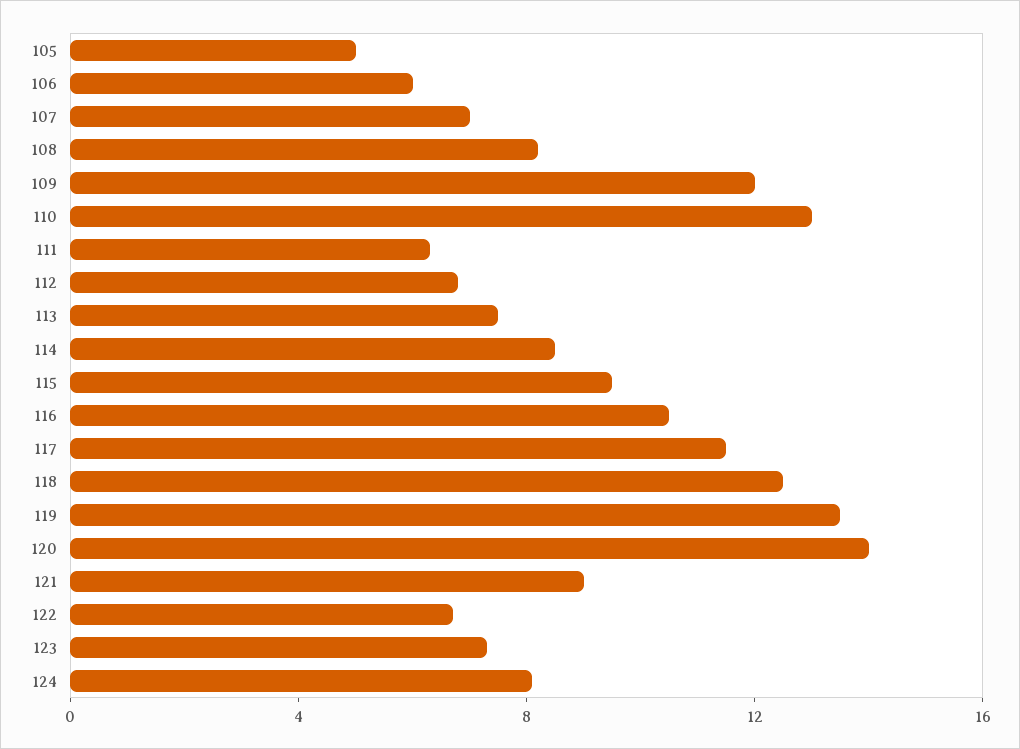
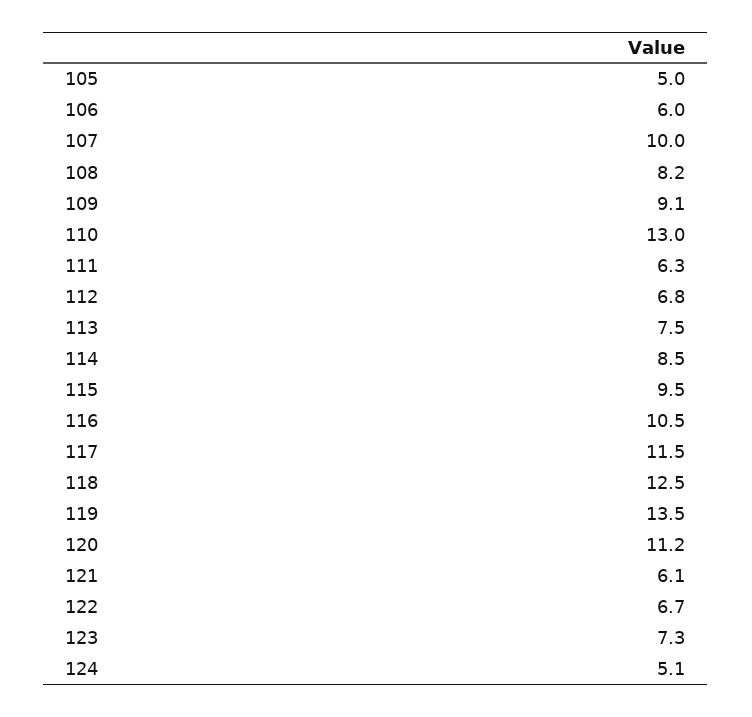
  {
    "105": 5,
    "106": 6,
-   "107": 7,
+   "107": 10,
    "108": 8.2,
-   "109": 12,
+   "109": 9.1,
    "110": 13,
    "111": 6.3,
    "112": 6.8,
    "113": 7.5,
    "114": 8.5,
    "115": 9.5,
    "116": 10.5,
    "117": 11.5,
    "118": 12.5,
    "119": 13.5,
-   "120": 14,
+   "120": 11.2,
-   "121": 9,
+   "121": 6.1,
    "122": 6.7,
    "123": 7.3,
-   "124": 8
+   "124": 5.1
  }

